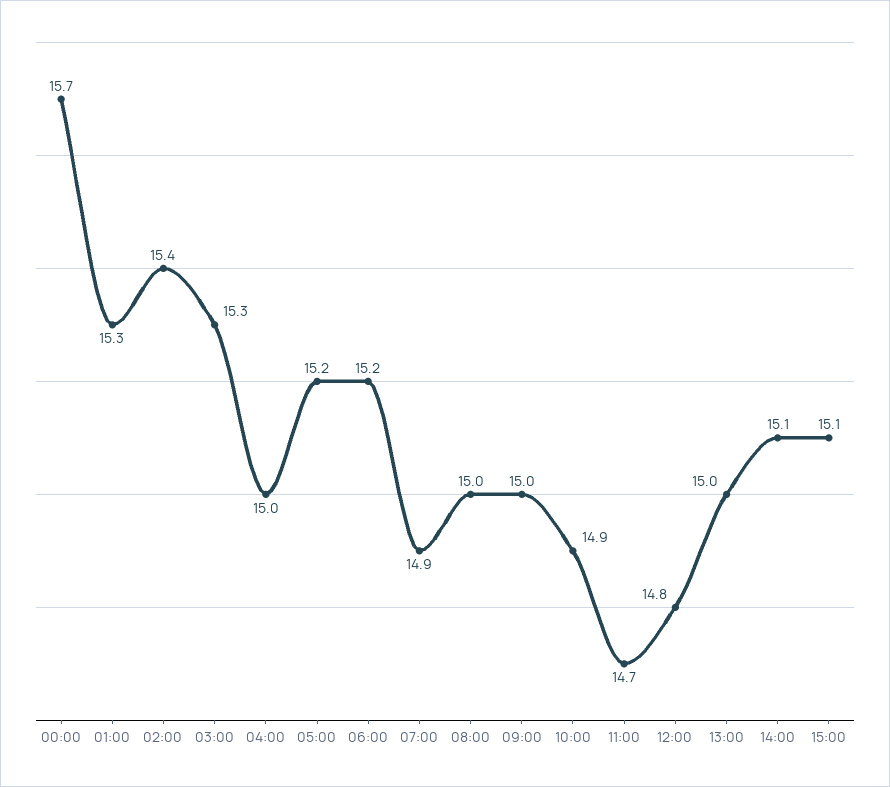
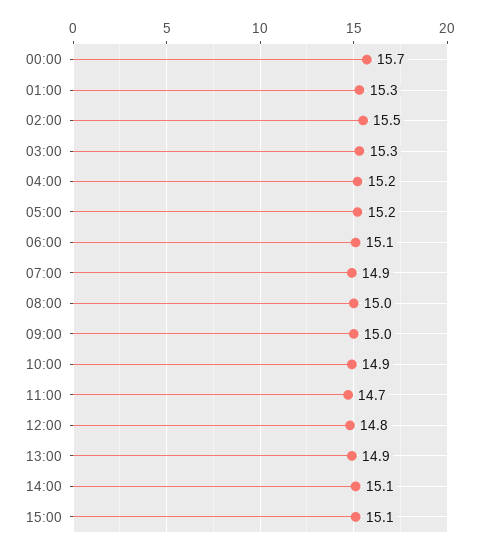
  {
    "00:00": 15.7,
    "01:00": 15.3,
-   "02:00": 15.4,
+   "02:00": 15.5,
    "03:00": 15.3,
-   "04:00": 15,
+   "04:00": 15.2,
    "05:00": 15.2,
-   "06:00": 15.2,
+   "06:00": 15.1,
    "07:00": 14.9,
    "08:00": 15,
    "09:00": 15,
    "10:00": 14.9,
    "11:00": 14.7,
    "12:00": 14.8,
-   "13:00": 15,
+   "13:00": 14.9,
    "14:00": 15.1,
    "15:00": 15.1
  }

